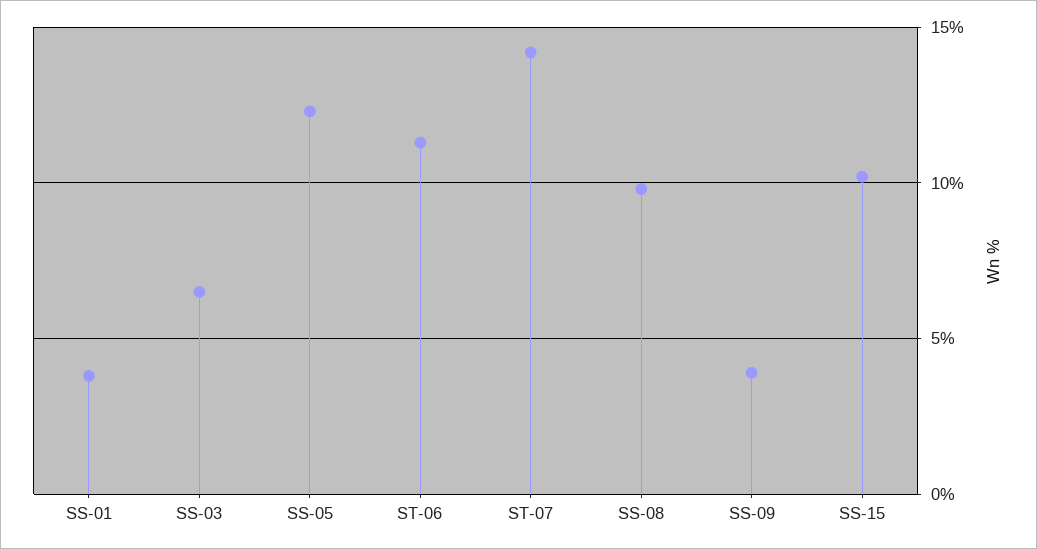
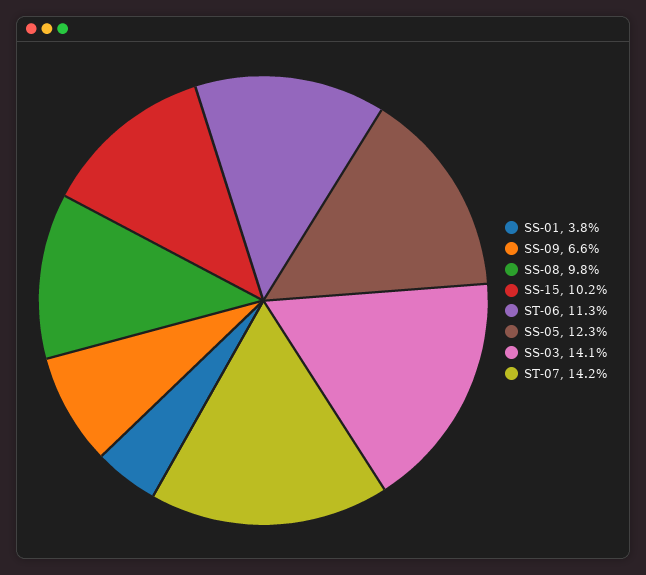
  {
    "SS-01": 3.8,
-   "SS-03": 6.5,
+   "SS-03": 14.1,
    "SS-05": 12.3,
    "ST-06": 11.3,
    "ST-07": 14.2,
    "SS-08": 9.8,
-   "SS-09": 4,
+   "SS-09": 6.6,
    "SS-15": 10.2
  }

